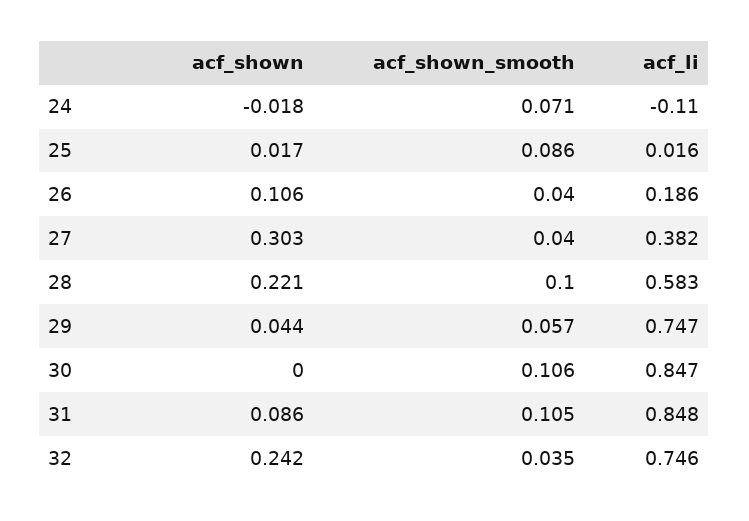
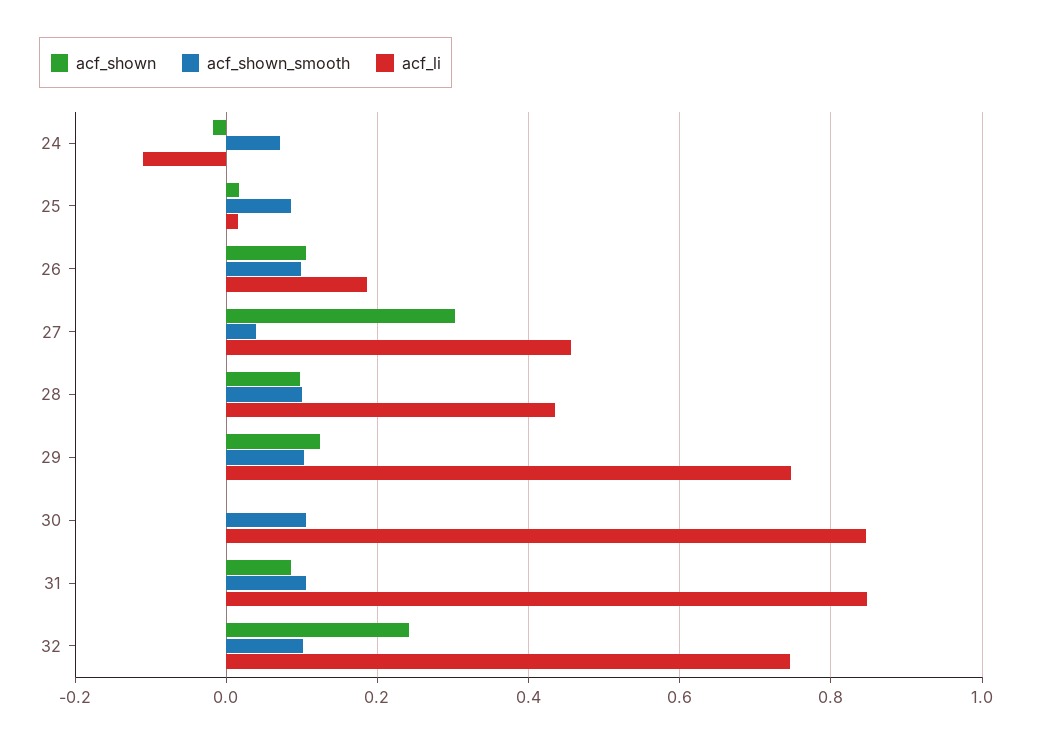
  {
    "acf_shown": {
      "24": -0.018,
      "25": 0.017,
      "26": 0.106,
      "27": 0.303,
-     "28": 0.221,
+     "28": 0.1,
-     "29": 0.044,
+     "29": 0.12,
      "30": 0,
      "31": 0.086,
      "32": 0.242
    },
    "acf_shown_smooth": {
      "24": 0.071,
      "25": 0.086,
-     "26": 0.04,
+     "26": 0.1,
      "27": 0.04,
      "28": 0.1,
-     "29": 0.057,
+     "29": 0.1,
      "30": 0.106,
      "31": 0.105,
-     "32": 0.035
+     "32": 0.1
    },
    "acf_li": {
      "24": -0.11,
      "25": 0.016,
      "26": 0.186,
-     "27": 0.382,
+     "27": 0.46,
-     "28": 0.583,
+     "28": 0.44,
      "29": 0.747,
      "30": 0.847,
      "31": 0.848,
      "32": 0.746
    }
  }

